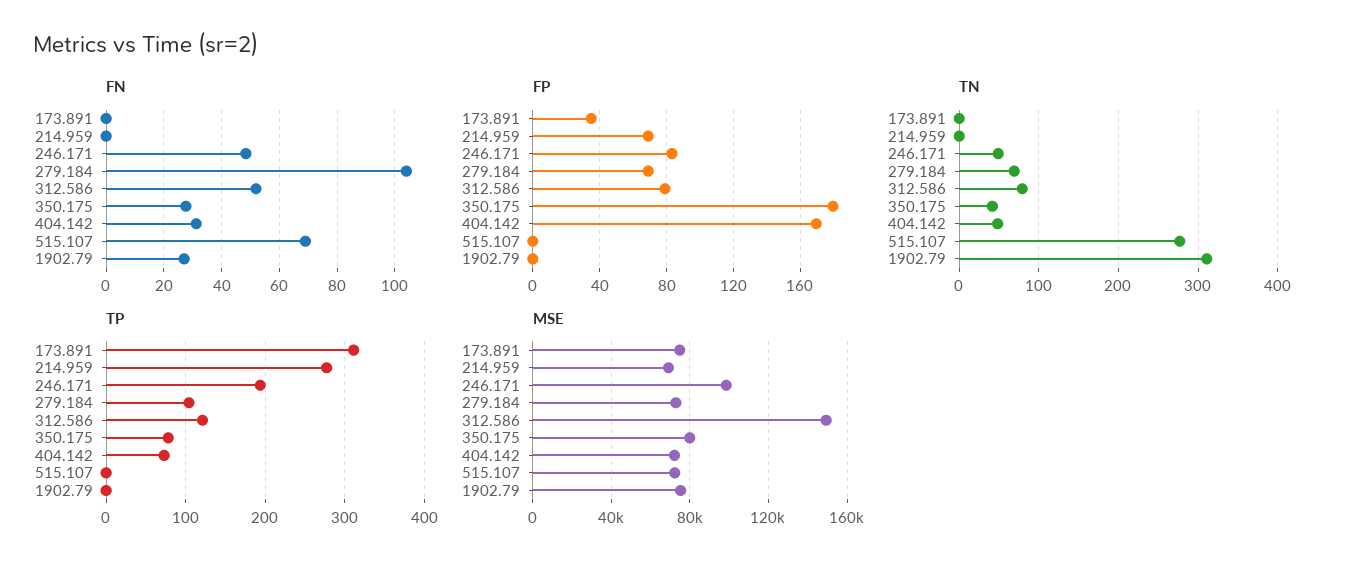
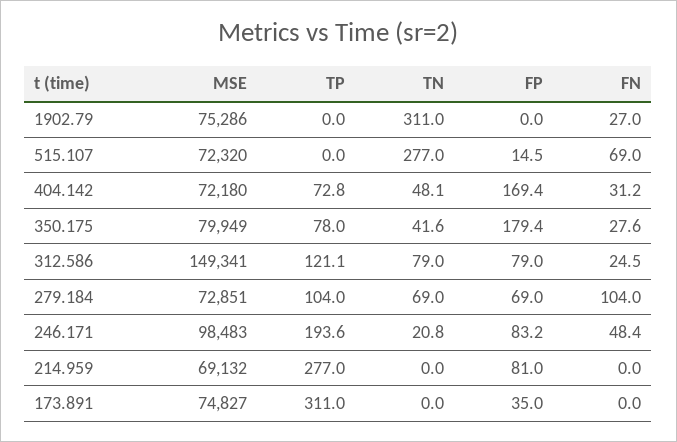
  {
    "FN": {
      "173.891": 0,
      "214.959": 0,
      "246.171": 48.4,
      "279.184": 104,
-     "312.586": 52.5,
+     "312.586": 24.5,
      "350.175": 27.6,
      "404.142": 31.2,
      "515.107": 69,
      "1902.79": 27
    },
    "FP": {
      "173.891": 35,
-     "214.959": 70,
+     "214.959": 81,
      "246.171": 83.2,
      "279.184": 69,
      "312.586": 79,
      "350.175": 179.4,
      "404.142": 169.4,
-     "515.107": 0,
+     "515.107": 14.5,
      "1902.79": 0
    },
    "TN": {
      "173.891": 0,
      "214.959": 0,
-     "246.171": 50,
+     "246.171": 20.8,
      "279.184": 69,
      "312.586": 79,
      "350.175": 41.6,
      "404.142": 48.1,
      "515.107": 277,
      "1902.79": 311
    },
    "TP": {
      "173.891": 311,
      "214.959": 277,
      "246.171": 193.6,
      "279.184": 104,
      "312.586": 121.1,
      "350.175": 78,
      "404.142": 72.8,
      "515.107": 0,
      "1902.79": 0
    },
    "MSE": {
      "173.891": 74827,
      "214.959": 69132,
      "246.171": 98483,
      "279.184": 72851,
      "312.586": 149341,
      "350.175": 79949,
      "404.142": 72180,
      "515.107": 72320,
      "1902.79": 75286
    }
  }

